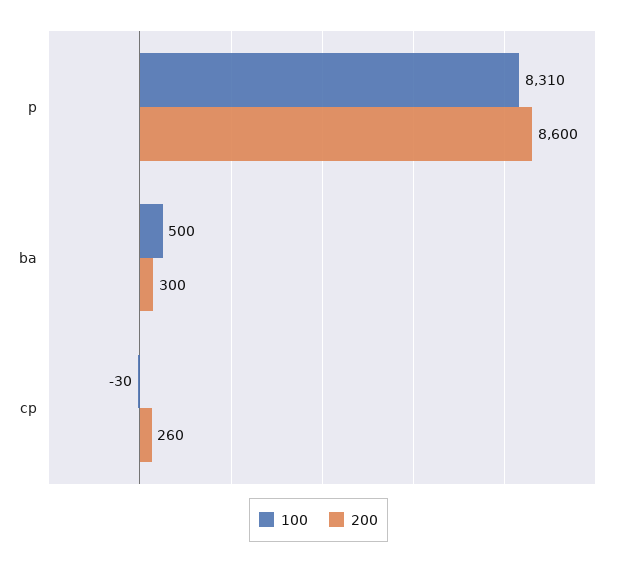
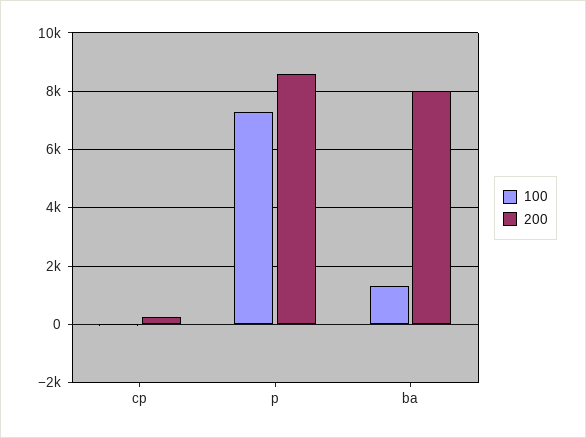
  {
    "100": {
-     "p": 8310,
+     "p": 7250,
-     "ba": 500,
+     "ba": 1250,
      "cp": -30
    },
    "200": {
      "p": 8600,
-     "ba": 300,
+     "ba": 8000,
      "cp": 260
    }
  }

